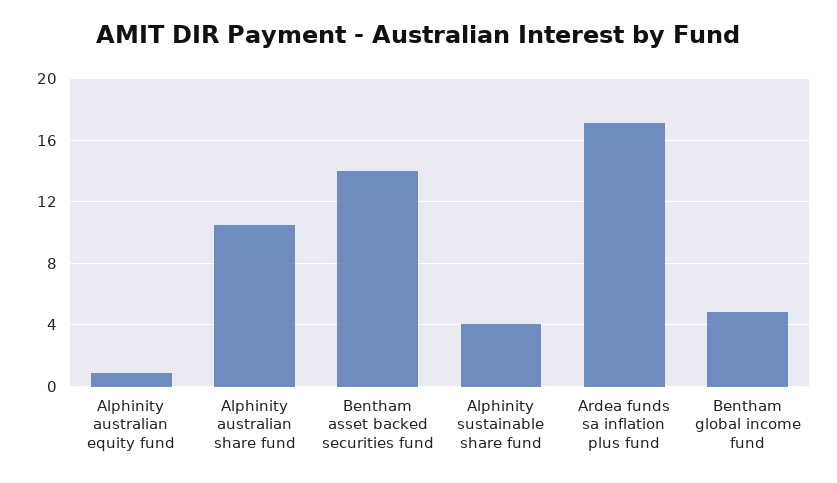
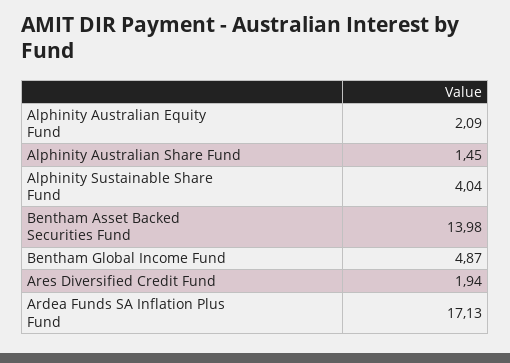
  {
-   "Alphinity australian equity fund": 1,
+   "Alphinity australian equity fund": 2.09,
-   "Alphinity australian share fund": 10.5,
+   "Alphinity australian share fund": 1.45,
    "Bentham asset backed securities fund": 13.98,
    "Alphinity sustainable share fund": 4.04,
    "Ardea funds sa inflation plus fund": 17.13,
-   "Bentham global income fund": 4.87
+   "Bentham global income fund": 4.87,
+   "Ares Diversified Credit Fund": 1.94
  }

